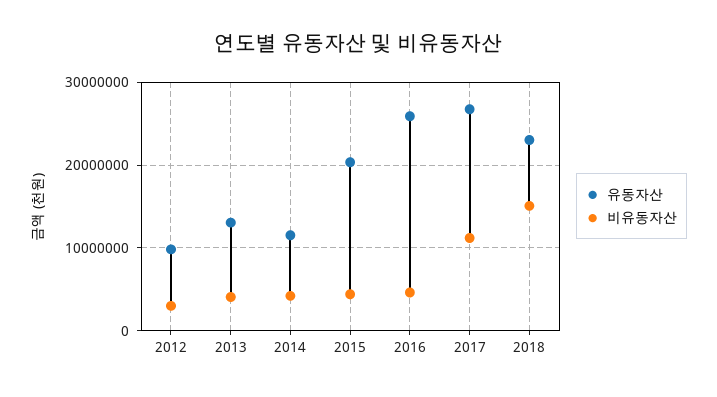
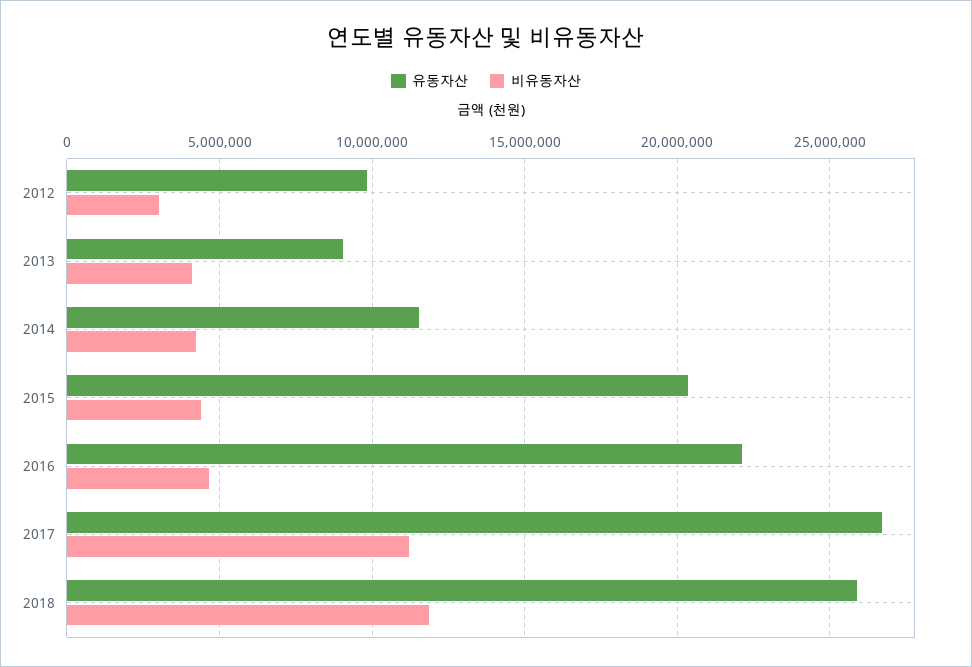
  {
    "유동자산": {
      "2012": 10000000,
-     "2013": 13000000,
+     "2013": 9000000,
      "2014": 11500000,
      "2015": 20500000,
-     "2016": 26000000,
+     "2016": 22000000,
      "2017": 26500000,
-     "2018": 23000000
+     "2018": 26000000
    },
    "비유동자산": {
      "2012": 3000000,
      "2013": 4000000,
      "2014": 4000000,
      "2015": 4500000,
      "2016": 4500000,
      "2017": 11000000,
-     "2018": 15000000
+     "2018": 12000000
    }
  }

